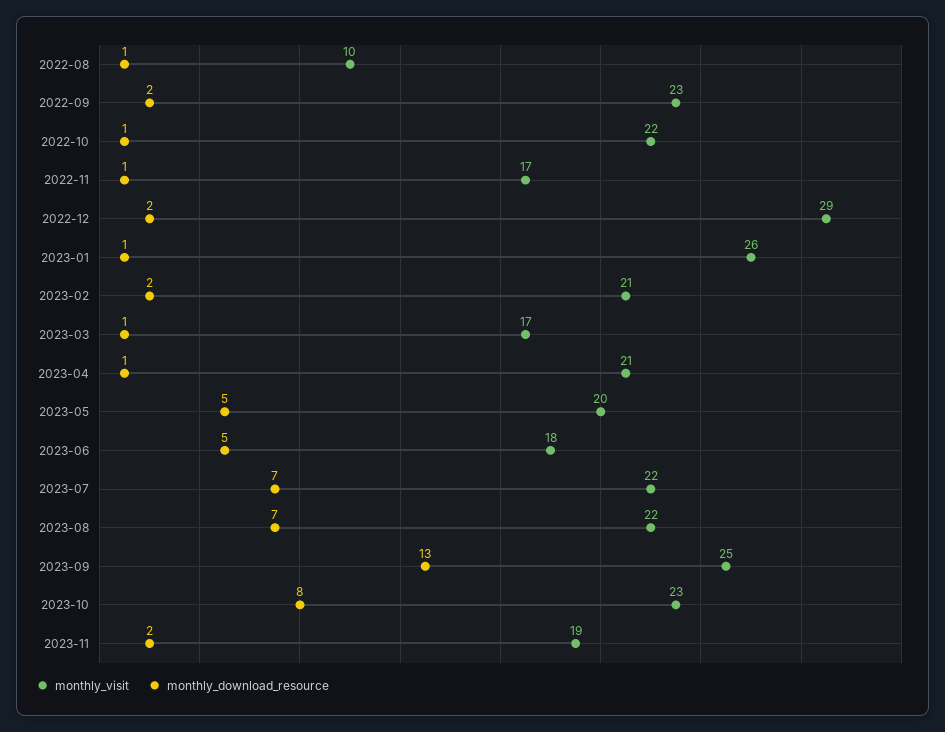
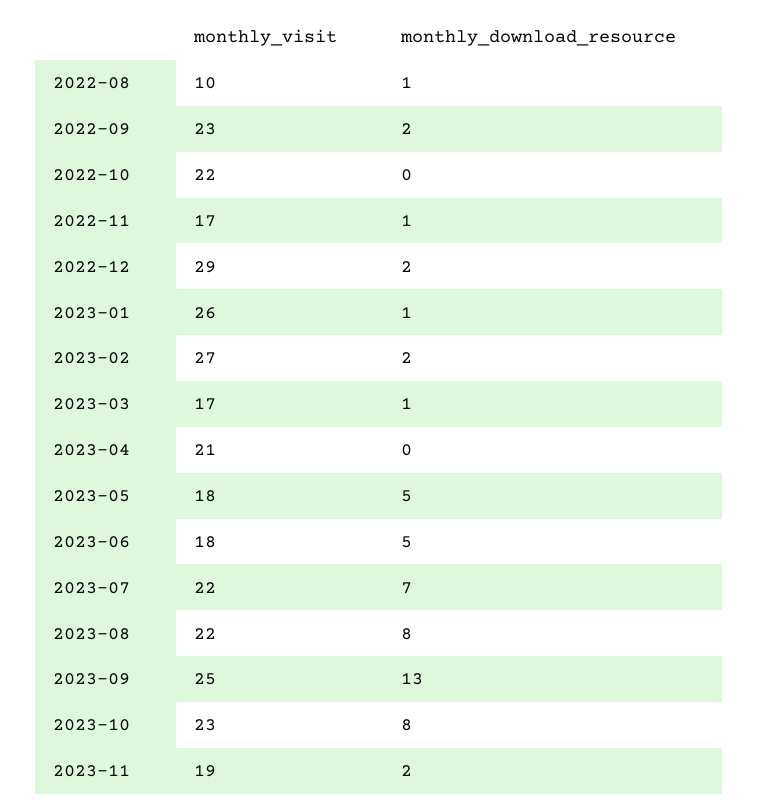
  {
    "monthly_visit": {
      "2022-08": 10,
      "2022-09": 23,
      "2022-10": 22,
      "2022-11": 17,
      "2022-12": 29,
      "2023-01": 26,
-     "2023-02": 21,
+     "2023-02": 27,
      "2023-03": 17,
      "2023-04": 21,
-     "2023-05": 20,
+     "2023-05": 18,
      "2023-06": 18,
      "2023-07": 22,
      "2023-08": 22,
      "2023-09": 25,
      "2023-10": 23,
      "2023-11": 19
    },
    "monthly_download_resource": {
      "2022-08": 1,
      "2022-09": 2,
-     "2022-10": 1,
+     "2022-10": 0,
      "2022-11": 1,
      "2022-12": 2,
      "2023-01": 1,
      "2023-02": 2,
      "2023-03": 1,
-     "2023-04": 1,
+     "2023-04": 0,
      "2023-05": 5,
      "2023-06": 5,
      "2023-07": 7,
-     "2023-08": 7,
+     "2023-08": 8,
      "2023-09": 13,
      "2023-10": 8,
      "2023-11": 2
    }
  }

